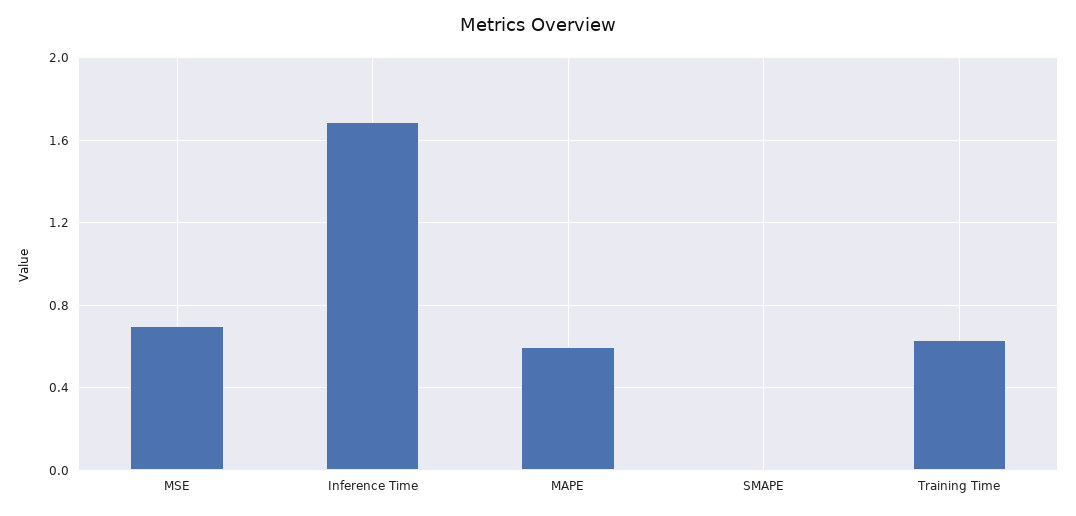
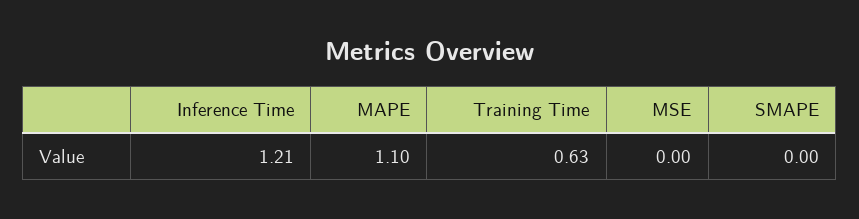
  {
-   "MSE": 0.7,
+   "MSE": 0,
-   "Inference Time": 1.7,
+   "Inference Time": 1.21,
-   "MAPE": 0.6,
+   "MAPE": 1.1,
    "SMAPE": 0,
    "Training Time": 0.63
  }

